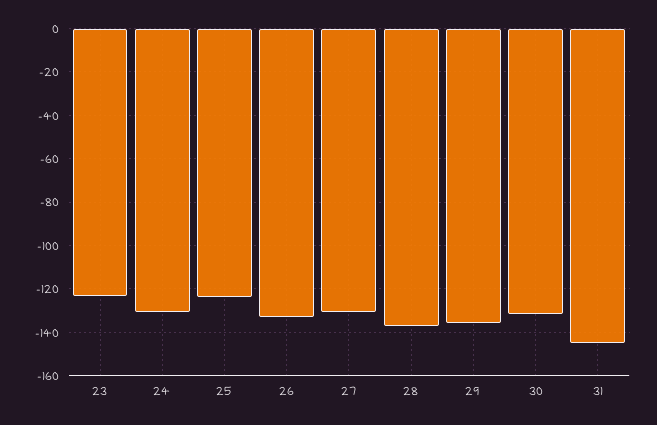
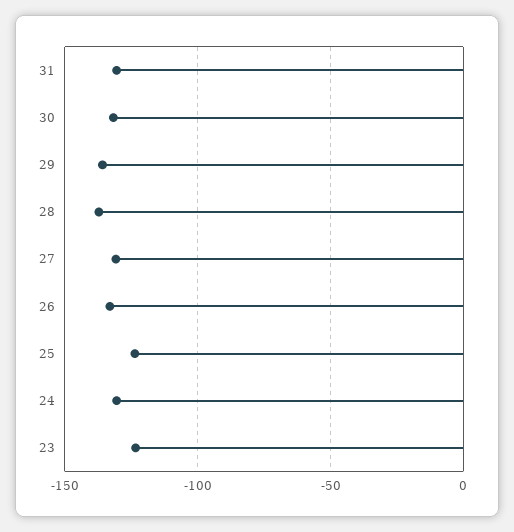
  {
    "23": -125,
    "24": -130,
    "25": -125,
    "26": -135,
    "27": -130,
    "28": -135,
    "29": -135,
    "30": -130,
-   "31": -145
+   "31": -130
  }

